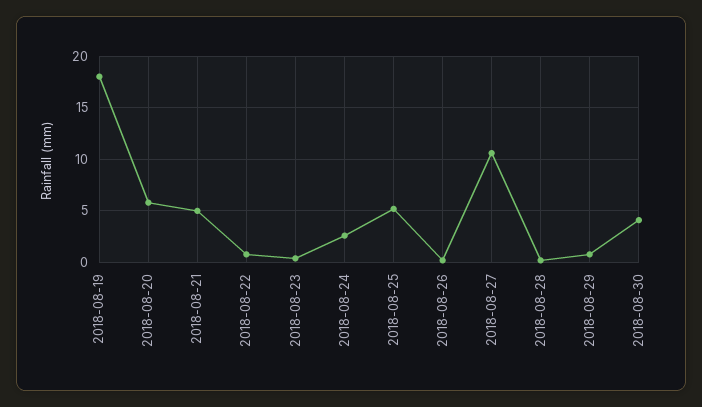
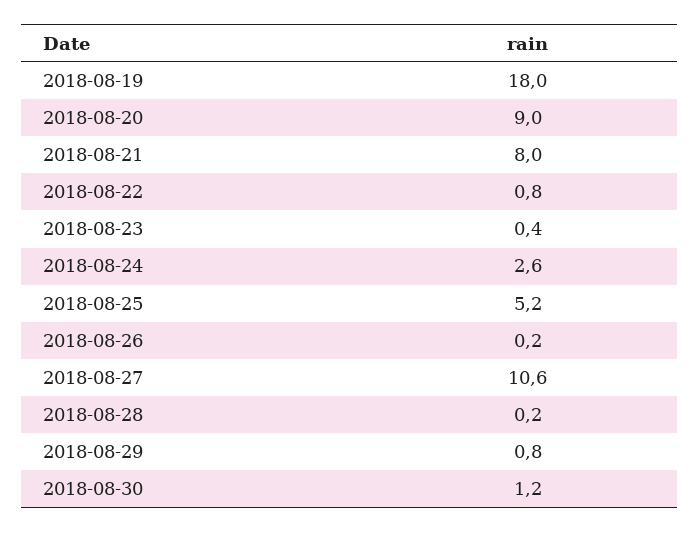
  {
    "2018-08-19": 18,
-   "2018-08-20": 6,
+   "2018-08-20": 9,
-   "2018-08-21": 5,
+   "2018-08-21": 8,
    "2018-08-22": 0.8,
    "2018-08-23": 0.4,
    "2018-08-24": 2.6,
    "2018-08-25": 5.2,
    "2018-08-26": 0.2,
    "2018-08-27": 10.6,
    "2018-08-28": 0.2,
    "2018-08-29": 0.8,
-   "2018-08-30": 4
+   "2018-08-30": 1.2
  }

